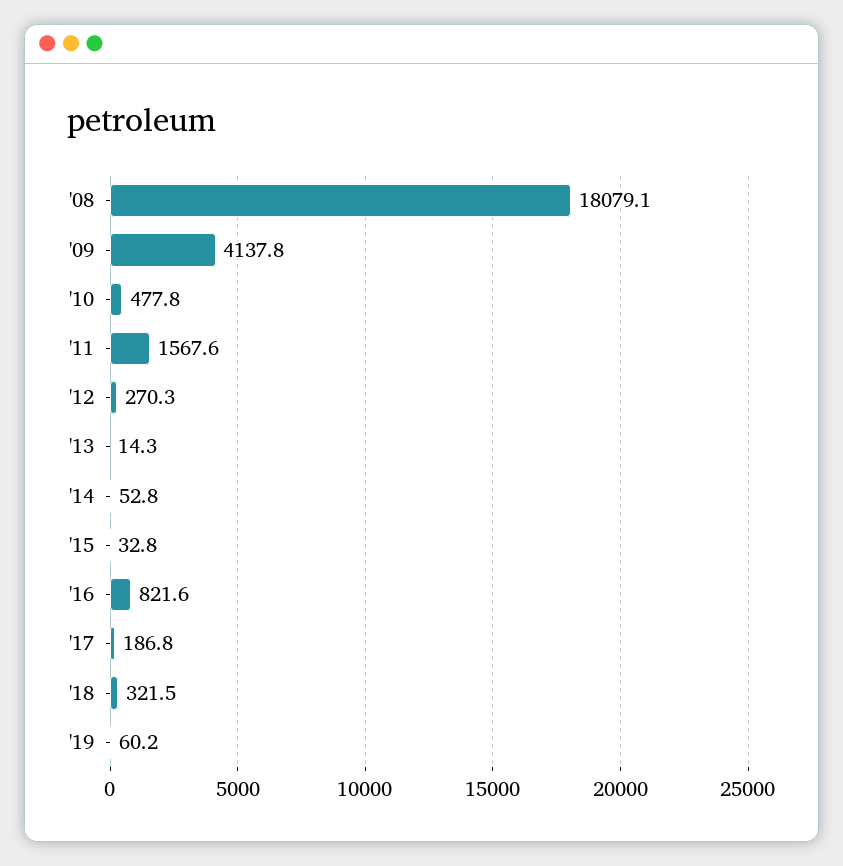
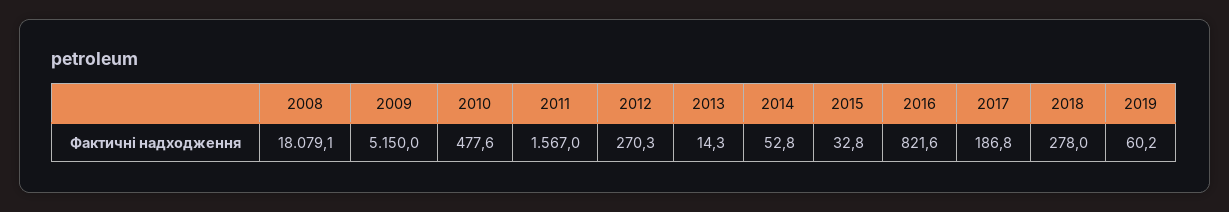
  {
    "'08": 18079.1,
-   "'09": 4137.8,
+   "'09": 5150,
-   "'10": 477.8,
+   "'10": 477.6,
-   "'11": 1567.6,
+   "'11": 1567,
    "'12": 270.3,
    "'13": 14.3,
    "'14": 52.8,
    "'15": 32.8,
    "'16": 821.6,
    "'17": 186.8,
-   "'18": 321.5,
+   "'18": 278,
    "'19": 60.2
  }

